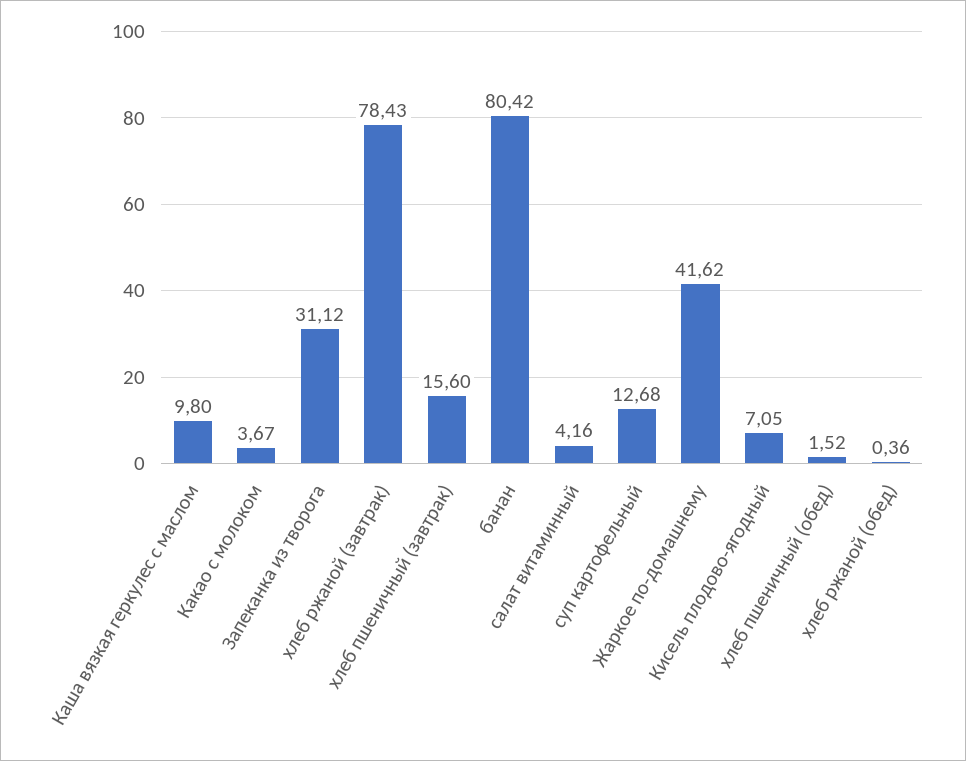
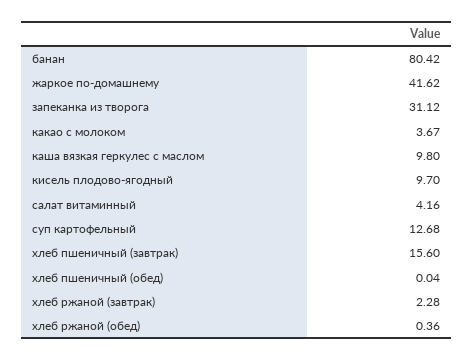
  {
    "Каша вязкая геркулес с маслом": 9.8,
    "Какао с молоком": 3.67,
    "Запеканка из творога": 31.12,
-   "хлеб ржаной (завтрак)": 78.43,
+   "хлеб ржаной (завтрак)": 2.28,
    "хлеб пшеничный (завтрак)": 15.6,
    "банан": 80.42,
    "салат витаминный": 4.16,
    "суп картофельный": 12.68,
    "Жаркое по-домашнему": 41.62,
-   "Кисель плодово-ягодный": 7.05,
+   "Кисель плодово-ягодный": 9.7,
-   "хлеб пшеничный (обед)": 1.52,
+   "хлеб пшеничный (обед)": 0.04,
    "хлеб ржаной (обед)": 0.36
  }

